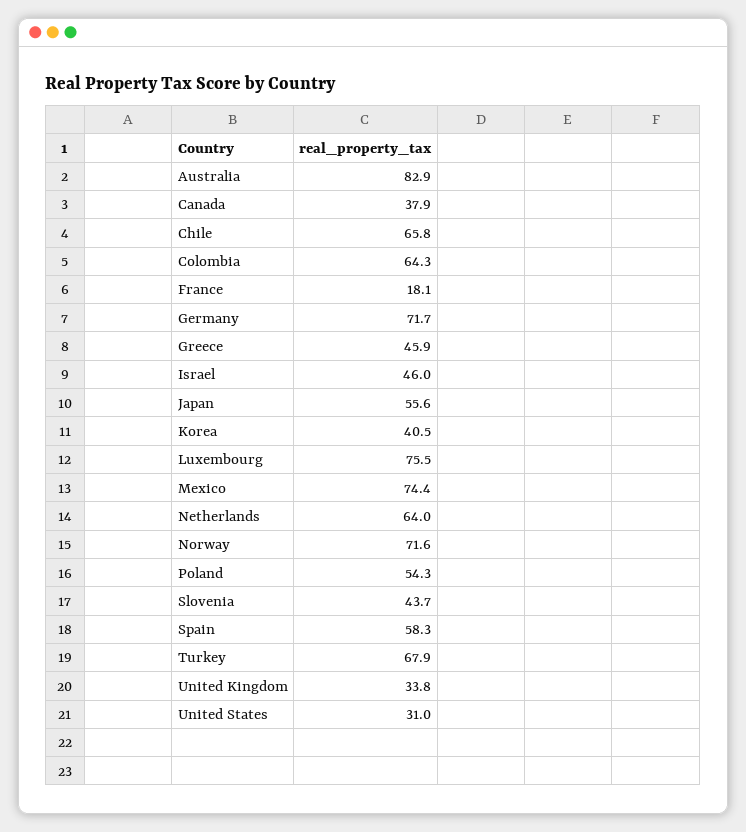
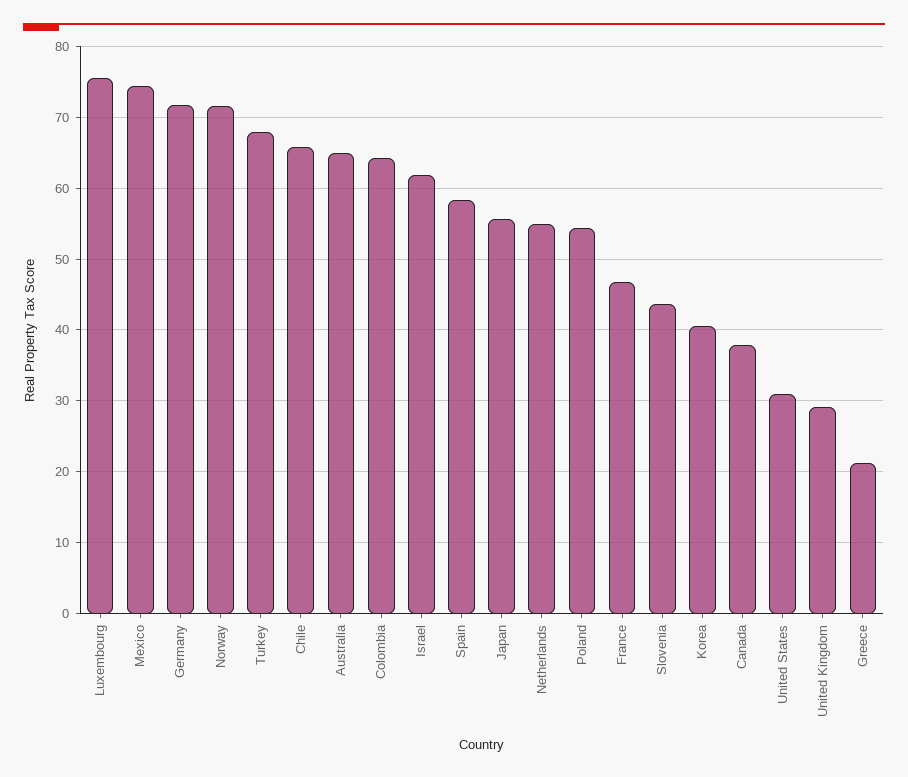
  {
-   "Australia": 82.9,
+   "Australia": 65,
    "Canada": 37.9,
    "Chile": 65.8,
    "Colombia": 64.3,
-   "France": 18.1,
+   "France": 47,
    "Germany": 71.7,
-   "Greece": 45.9,
+   "Greece": 21,
-   "Israel": 46,
+   "Israel": 62,
    "Japan": 55.6,
    "Korea": 40.5,
    "Luxembourg": 75.5,
    "Mexico": 74.4,
-   "Netherlands": 64,
+   "Netherlands": 55,
    "Norway": 71.6,
    "Poland": 54.3,
    "Slovenia": 43.7,
    "Spain": 58.3,
    "Turkey": 67.9,
-   "United Kingdom": 33.8,
+   "United Kingdom": 29,
    "United States": 31
  }

